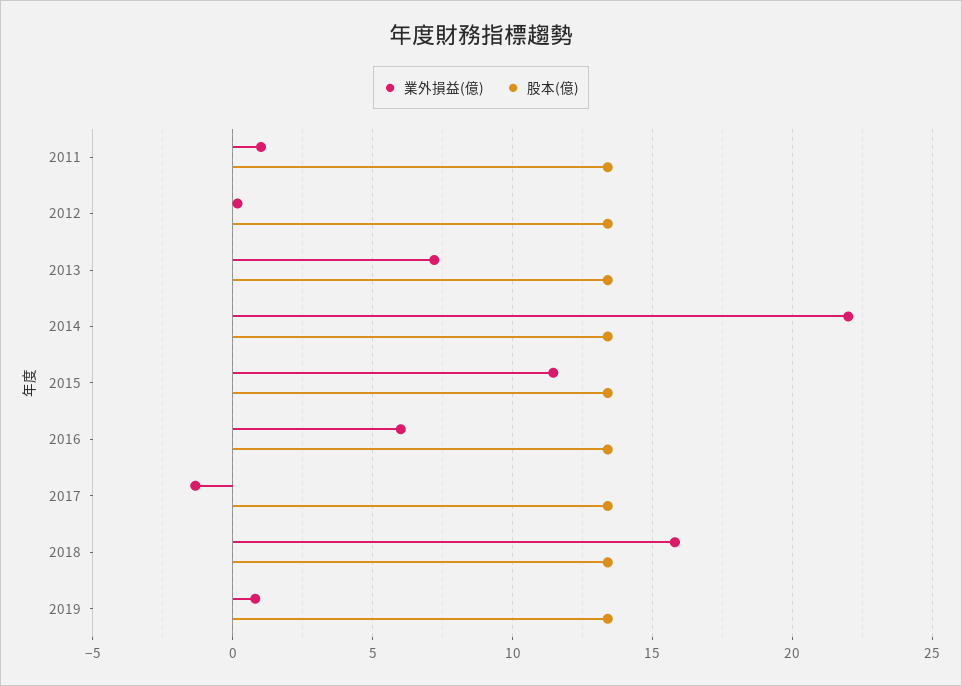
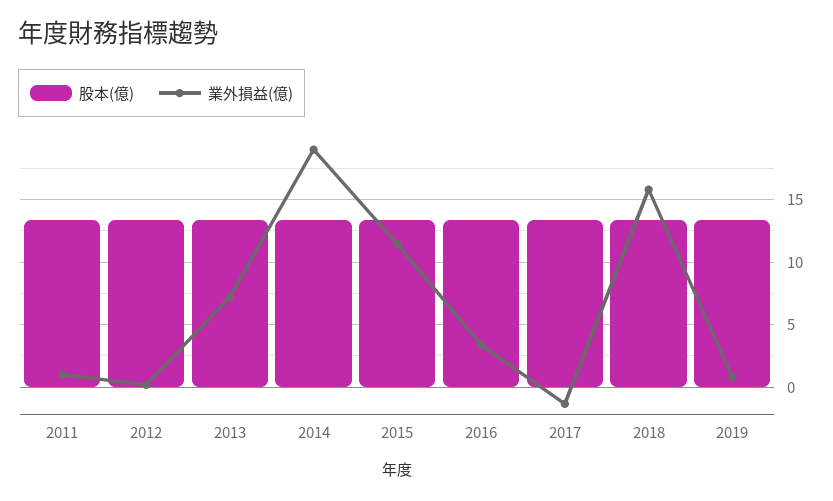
  {
    "業外損益(億)": {
      "2011": 1,
      "2012": 0,
      "2013": 7,
-     "2014": 22,
+     "2014": 19,
      "2015": 11.5,
-     "2016": 6,
+     "2016": 3.5,
      "2017": -1.5,
      "2018": 16,
      "2019": 1
    },
    "股本(億)": {
      "2011": 13.5,
      "2012": 13.5,
      "2013": 13.5,
      "2014": 13.5,
      "2015": 13.5,
      "2016": 13.5,
      "2017": 13.5,
      "2018": 13.5,
      "2019": 13.5
    }
  }

